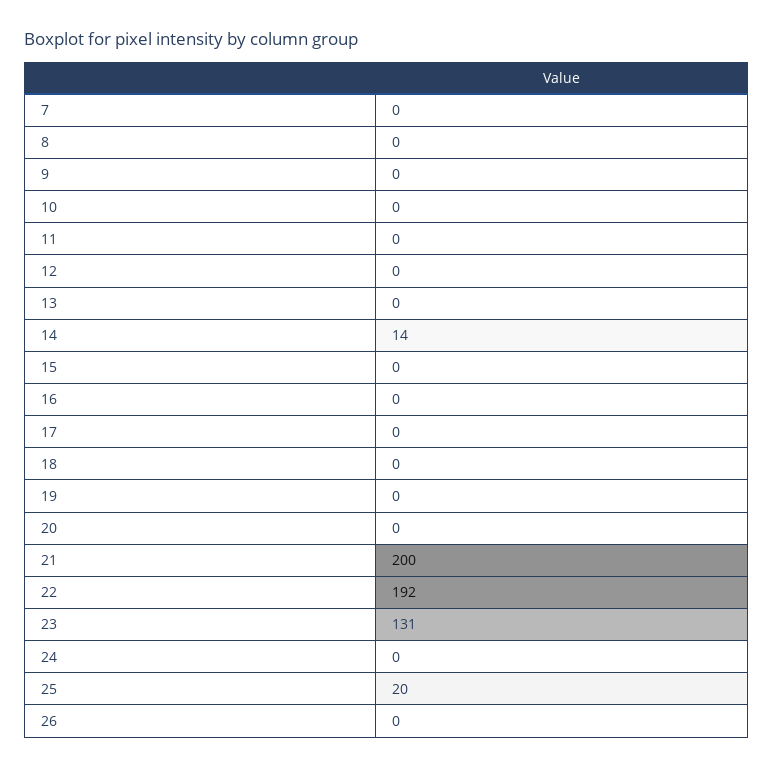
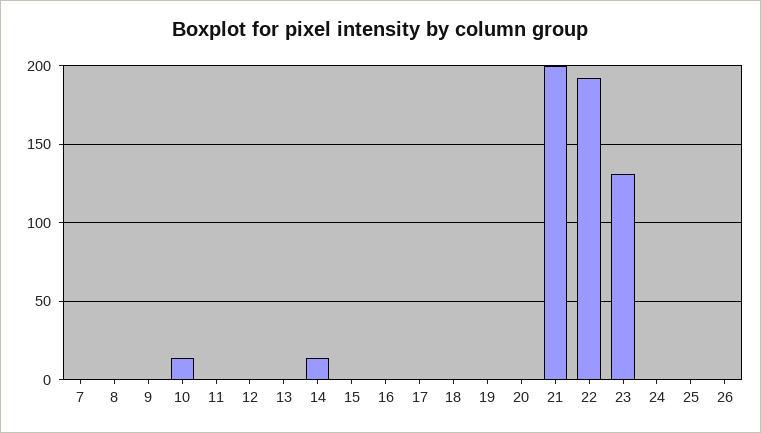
  {
    "7": 0,
    "8": 0,
    "9": 0,
-   "10": 0,
+   "10": 15,
    "11": 0,
    "12": 0,
    "13": 0,
    "14": 14,
    "15": 0,
    "16": 0,
    "17": 0,
    "18": 0,
    "19": 0,
    "20": 0,
    "21": 200,
    "22": 192,
    "23": 131,
    "24": 0,
-   "25": 20,
+   "25": 0,
    "26": 0
  }

